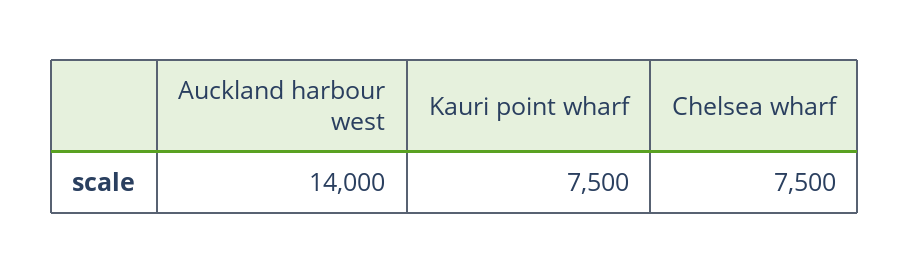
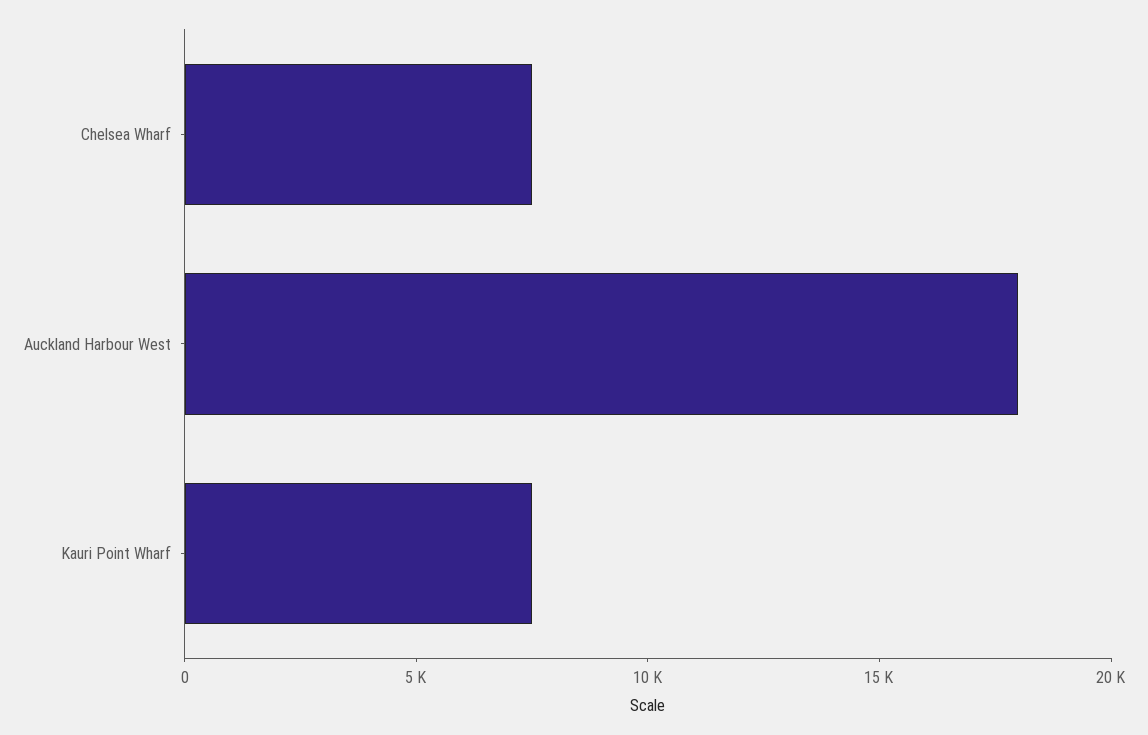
  {
-   "Auckland harbour west": 14000,
+   "Auckland harbour west": 18000,
    "Kauri point wharf": 7500,
    "Chelsea wharf": 7500
  }

